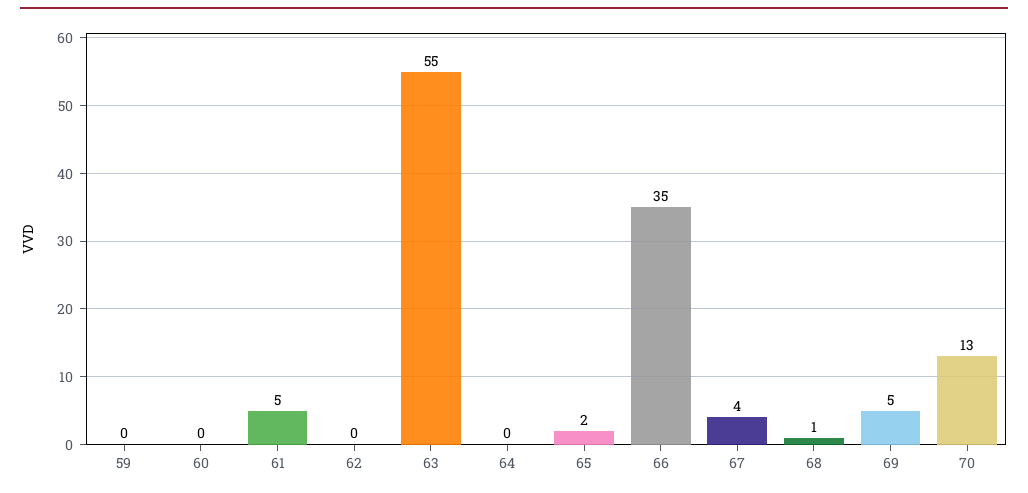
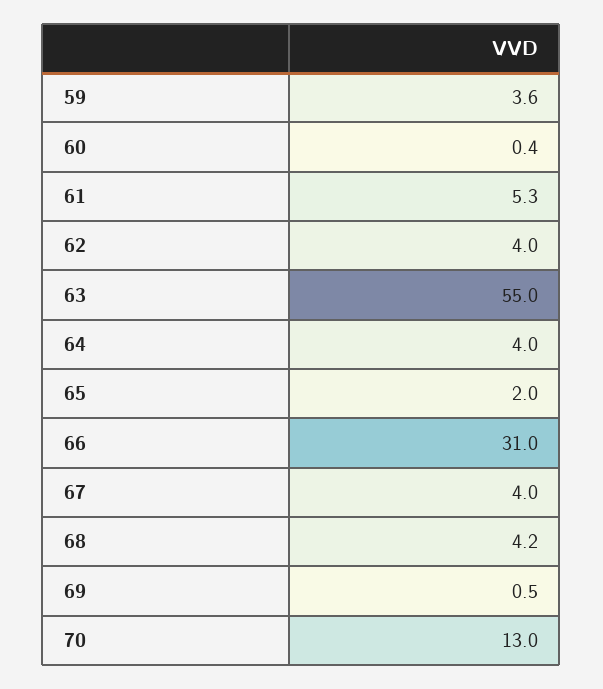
  {
-   "59": 0,
+   "59": 3.6,
    "60": 0.4,
    "61": 5.3,
-   "62": 0,
+   "62": 4,
    "63": 55,
-   "64": 0,
+   "64": 4,
    "65": 2,
-   "66": 35,
+   "66": 31,
    "67": 4,
-   "68": 1,
+   "68": 4.2,
-   "69": 5,
+   "69": 0.5,
    "70": 13
  }

